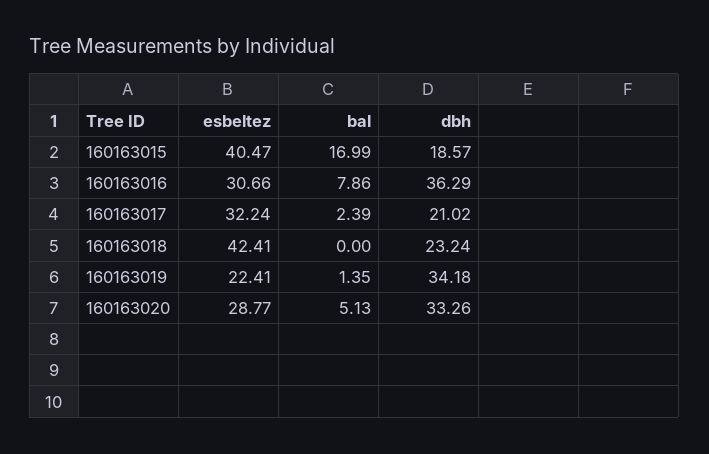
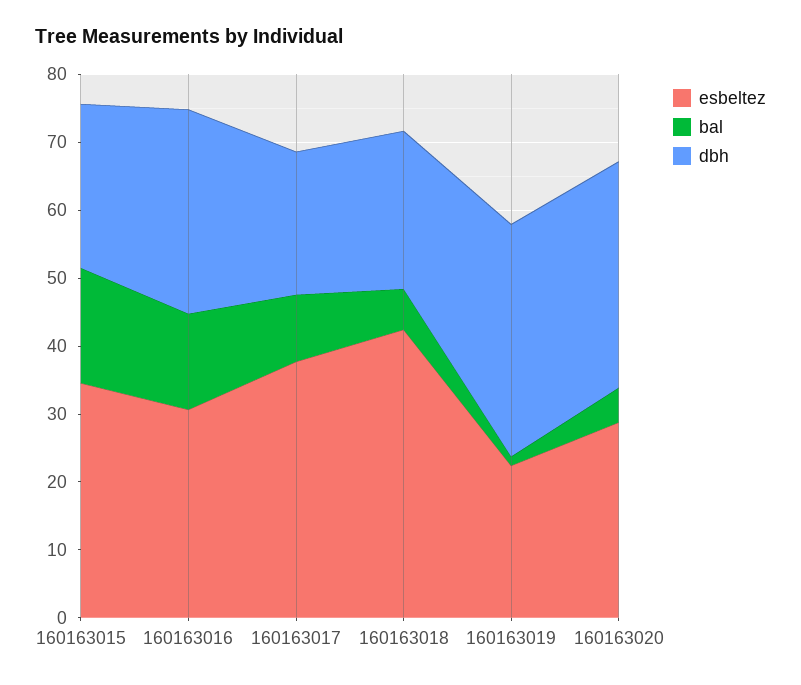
  {
    "esbeltez": {
-     "160163015": 40.47,
+     "160163015": 34,
      "160163016": 30.66,
-     "160163017": 32.24,
+     "160163017": 38,
      "160163018": 42.41,
      "160163019": 22.41,
      "160163020": 28.77
    },
    "bal": {
      "160163015": 16.99,
-     "160163016": 7.86,
+     "160163016": 14,
-     "160163017": 2.39,
+     "160163017": 10,
-     "160163018": 0,
+     "160163018": 6,
      "160163019": 1.35,
      "160163020": 5.13
    },
    "dbh": {
-     "160163015": 18.57,
+     "160163015": 24,
-     "160163016": 36.29,
+     "160163016": 30,
      "160163017": 21.02,
      "160163018": 23.24,
      "160163019": 34.18,
      "160163020": 33.26
    }
  }

